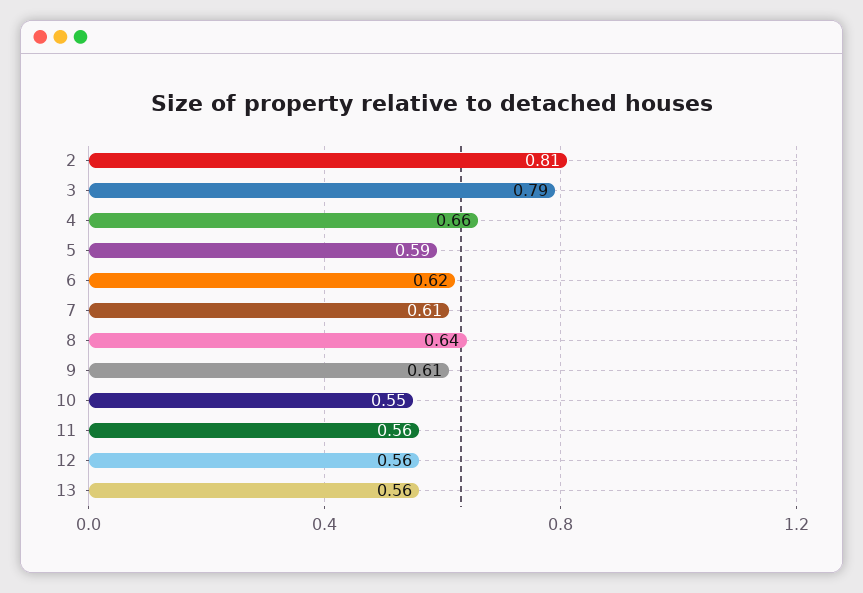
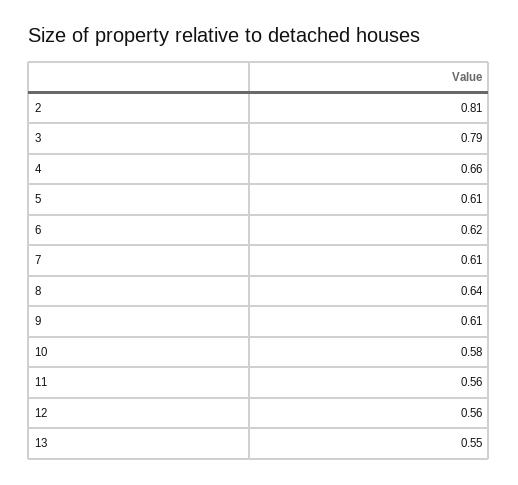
  {
    "2": 0.81,
    "3": 0.79,
    "4": 0.66,
-   "5": 0.59,
+   "5": 0.61,
    "6": 0.62,
    "7": 0.61,
    "8": 0.64,
    "9": 0.61,
-   "10": 0.55,
+   "10": 0.58,
    "11": 0.56,
    "12": 0.56,
-   "13": 0.56
+   "13": 0.55
  }

